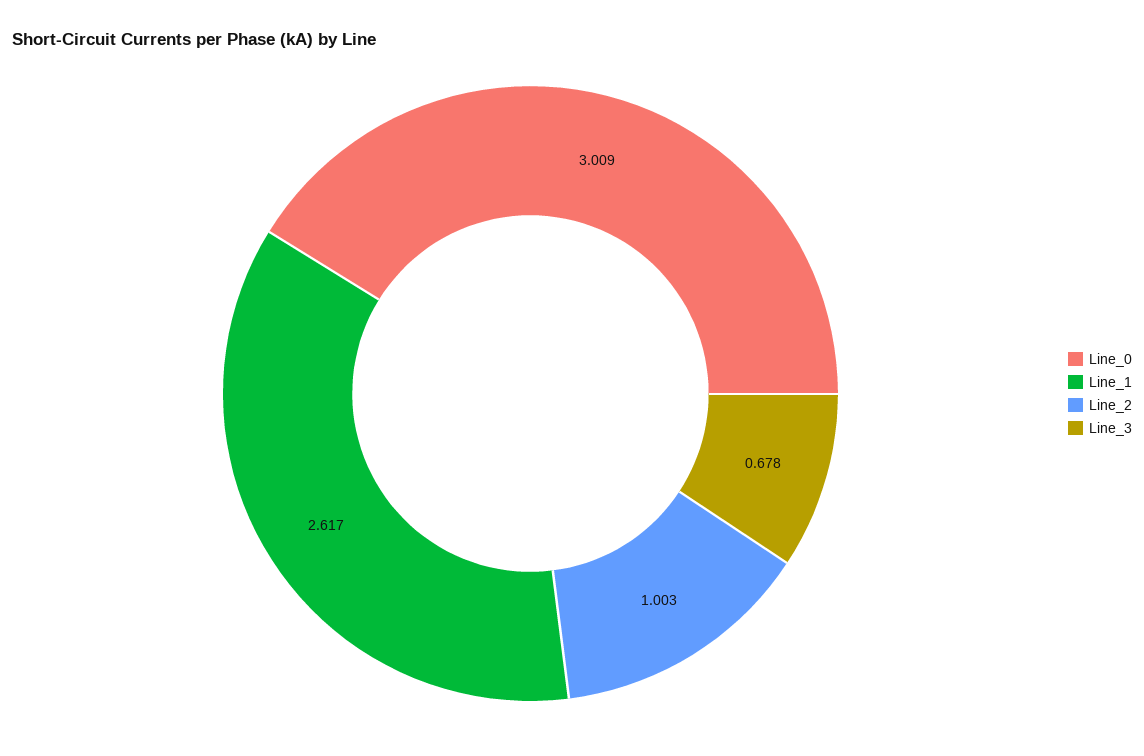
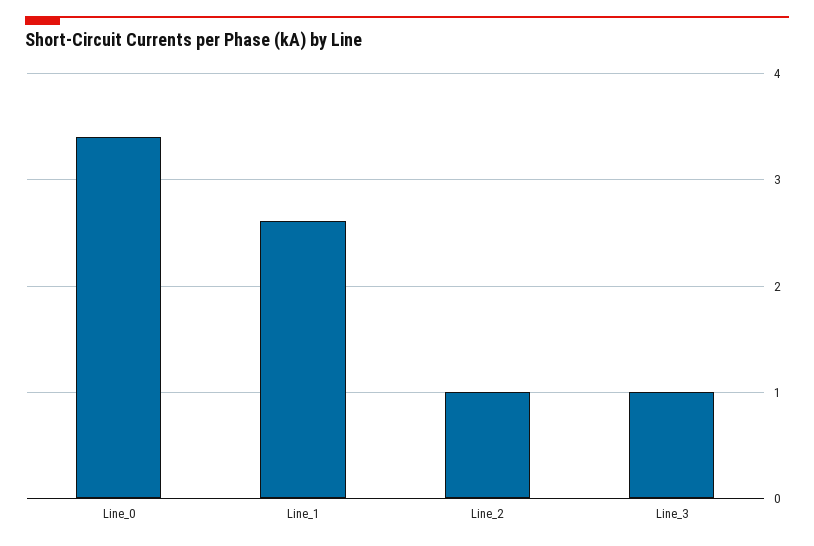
  {
-   "Line_0": 3.009,
+   "Line_0": 3.4,
    "Line_1": 2.617,
    "Line_2": 1.003,
-   "Line_3": 0.678
+   "Line_3": 1
  }

